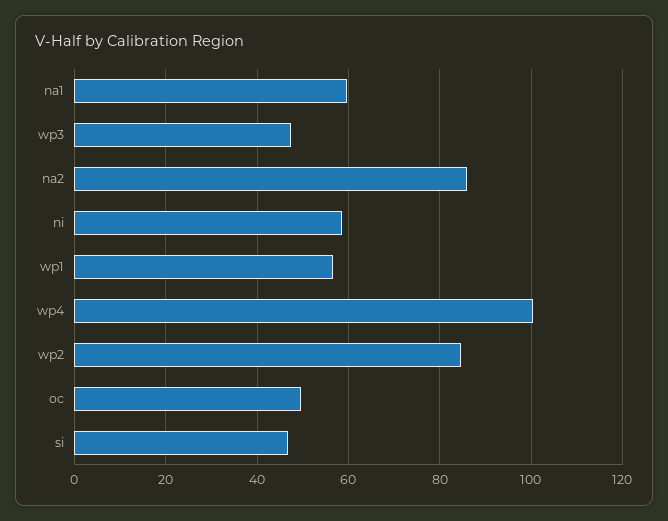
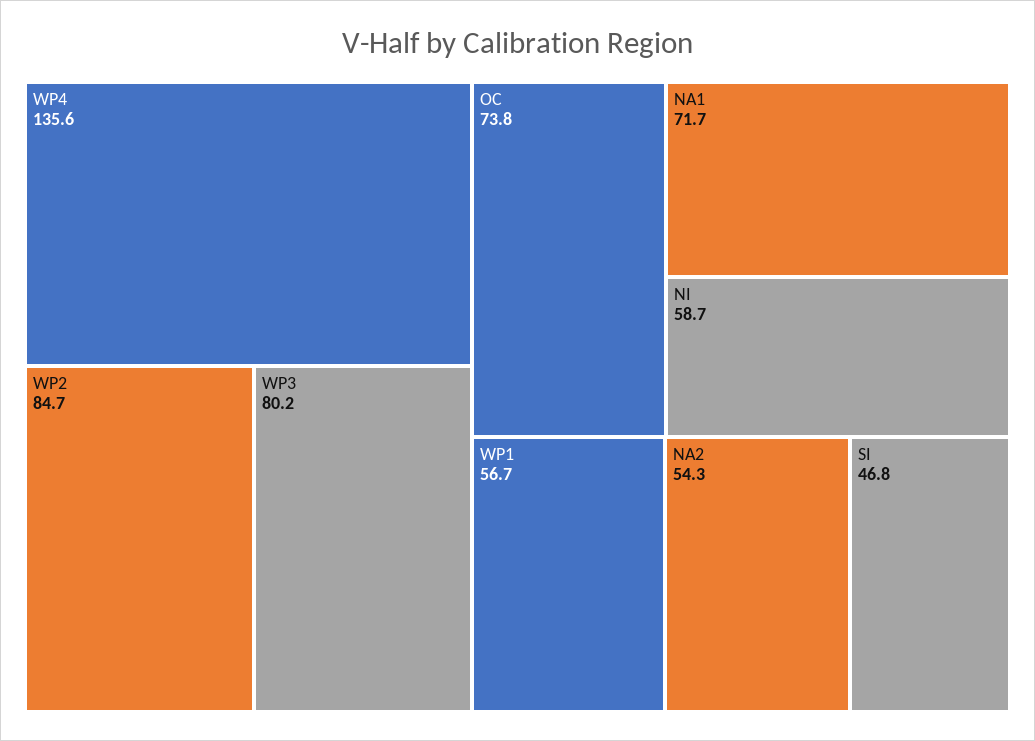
  {
-   "na1": 60,
+   "na1": 71.7,
-   "wp3": 48,
+   "wp3": 80.2,
-   "na2": 86,
+   "na2": 54.3,
    "ni": 58.7,
    "wp1": 56.7,
-   "wp4": 100,
+   "wp4": 135.6,
    "wp2": 84.7,
-   "oc": 50,
+   "oc": 73.8,
    "si": 46.8
  }

